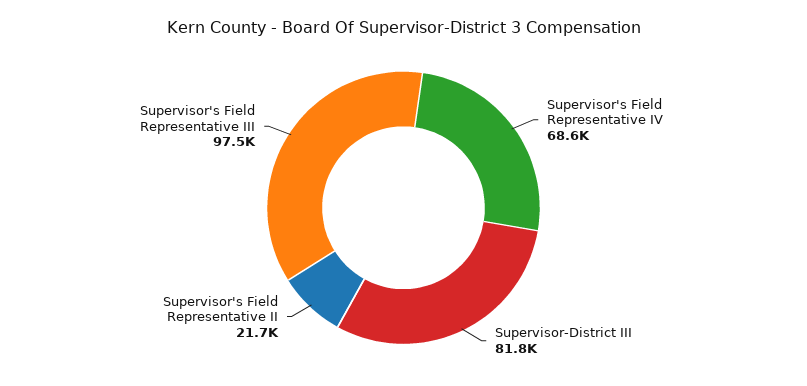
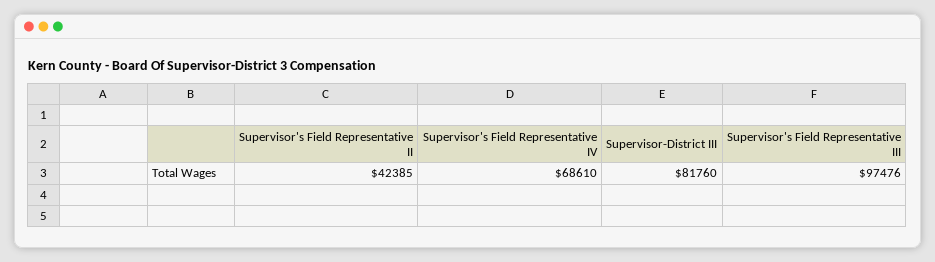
  {
    "Supervisor's Field Representative IV": 68610,
    "Supervisor-District III": 81760,
-   "Supervisor's Field Representative II": 21700,
+   "Supervisor's Field Representative II": 42385,
    "Supervisor's Field Representative III": 97476
  }

